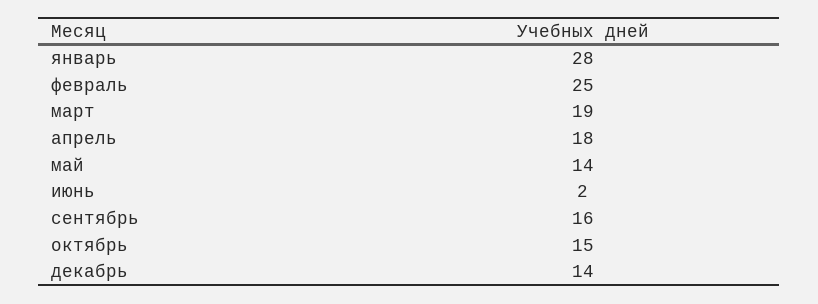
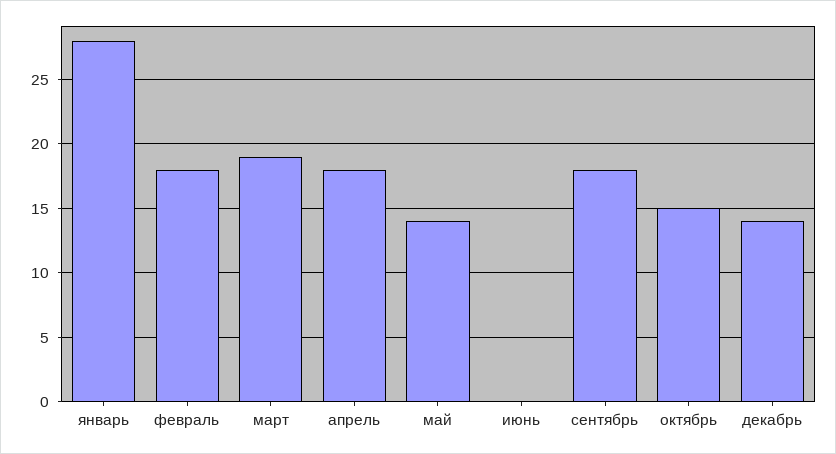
  {
    "январь": 28,
-   "февраль": 25,
+   "февраль": 18,
    "март": 19,
    "апрель": 18,
    "май": 14,
-   "июнь": 2,
+   "июнь": 0,
-   "сентябрь": 16,
+   "сентябрь": 18,
    "октябрь": 15,
    "декабрь": 14
  }

